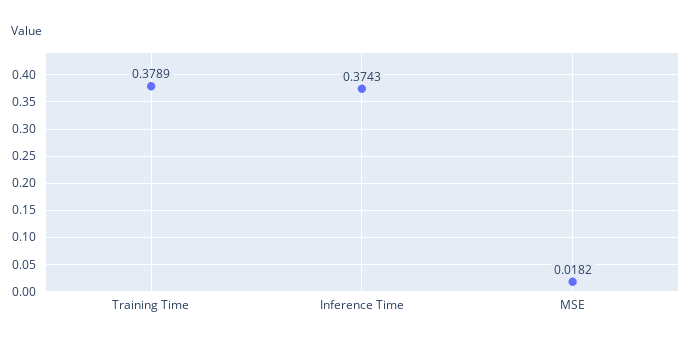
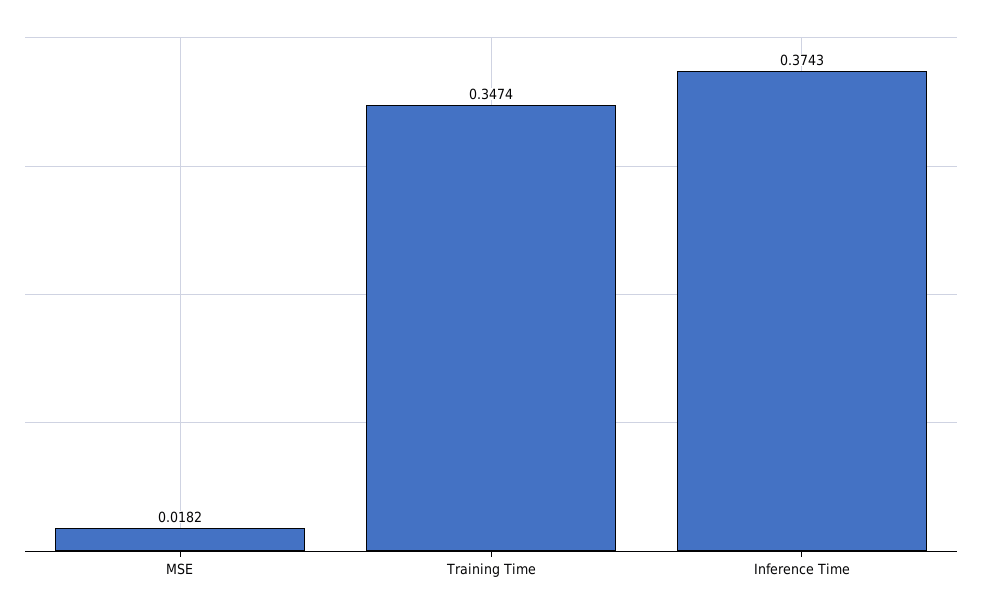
  {
-   "Training Time": 0.3789,
+   "Training Time": 0.3474,
    "Inference Time": 0.3743,
    "MSE": 0.0182
  }

